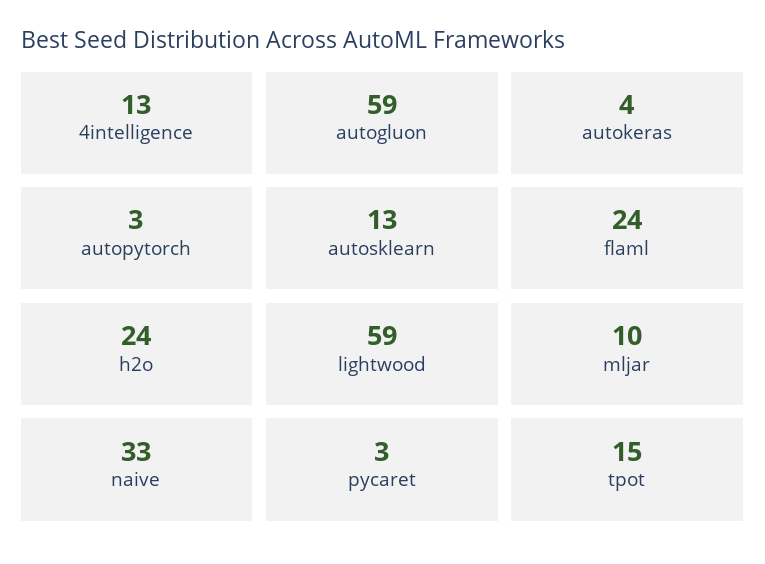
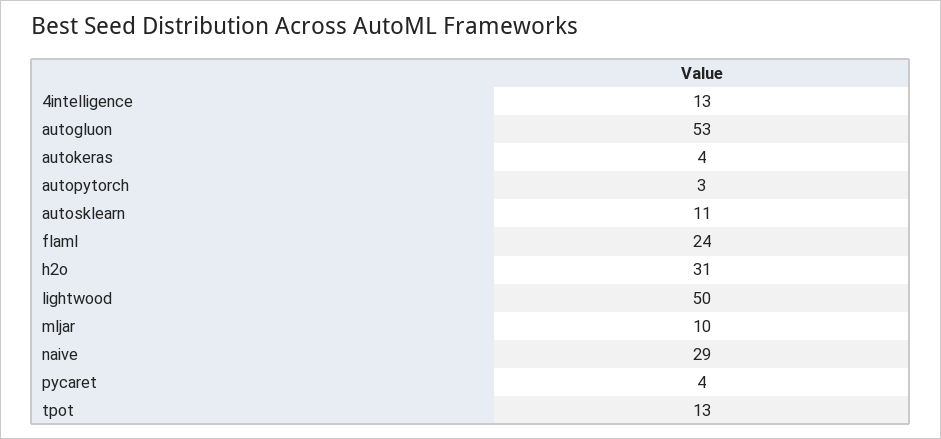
  {
    "4intelligence": 13,
-   "autogluon": 59,
+   "autogluon": 53,
    "autokeras": 4,
    "autopytorch": 3,
-   "autosklearn": 13,
+   "autosklearn": 11,
    "flaml": 24,
-   "h2o": 24,
+   "h2o": 31,
-   "lightwood": 59,
+   "lightwood": 50,
    "mljar": 10,
-   "naive": 33,
+   "naive": 29,
-   "pycaret": 3,
+   "pycaret": 4,
-   "tpot": 15
+   "tpot": 13
  }

